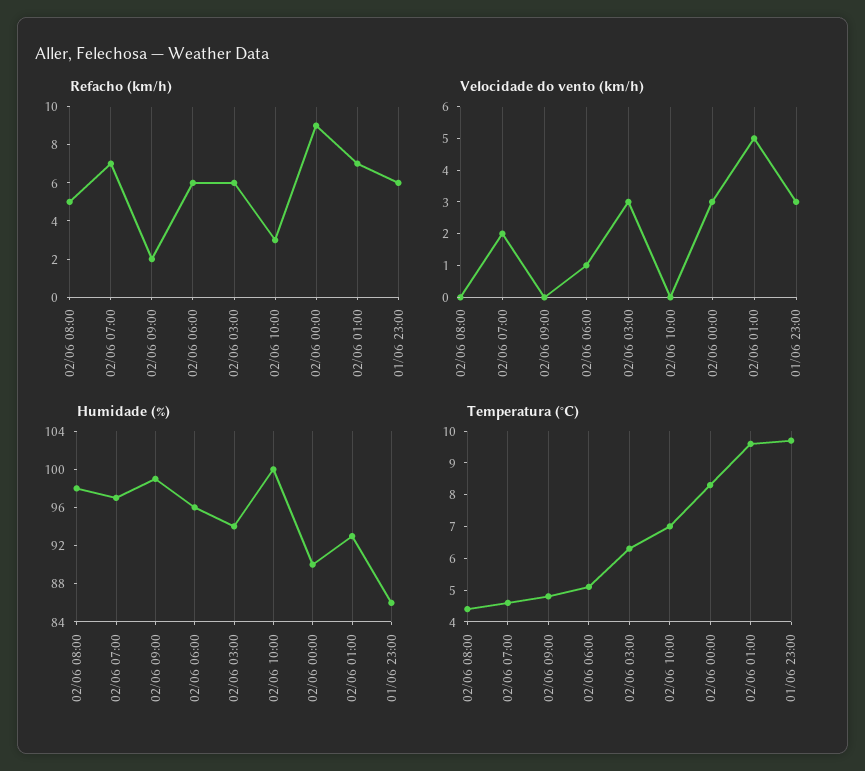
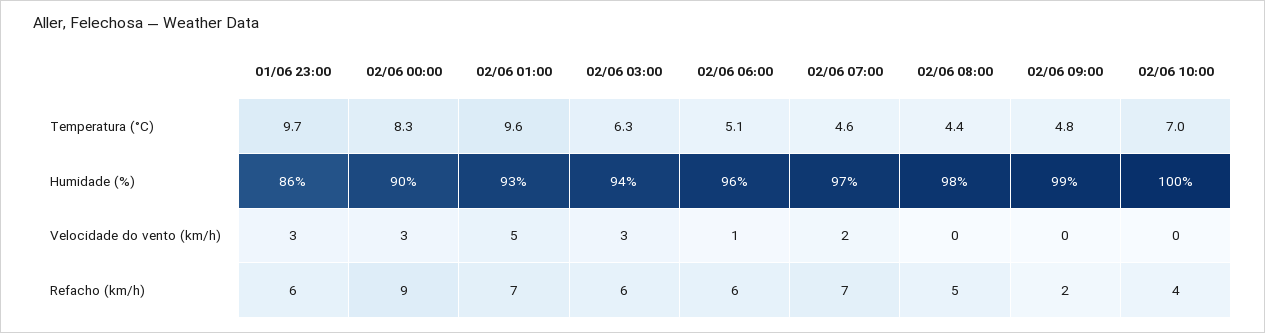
  {
    "Refacho (km/h)": {
      "02/06 08:00": 5,
      "02/06 07:00": 7,
      "02/06 09:00": 2,
      "02/06 06:00": 6,
      "02/06 03:00": 6,
-     "02/06 10:00": 3,
+     "02/06 10:00": 4,
      "02/06 00:00": 9,
      "02/06 01:00": 7,
      "01/06 23:00": 6
    },
    "Velocidade do vento (km/h)": {
      "02/06 08:00": 0,
      "02/06 07:00": 2,
      "02/06 09:00": 0,
      "02/06 06:00": 1,
      "02/06 03:00": 3,
      "02/06 10:00": 0,
      "02/06 00:00": 3,
      "02/06 01:00": 5,
      "01/06 23:00": 3
    },
    "Humidade (%)": {
      "02/06 08:00": 98,
      "02/06 07:00": 97,
      "02/06 09:00": 99,
      "02/06 06:00": 96,
      "02/06 03:00": 94,
      "02/06 10:00": 100,
      "02/06 00:00": 90,
      "02/06 01:00": 93,
      "01/06 23:00": 86
    },
    "Temperatura (°C)": {
      "02/06 08:00": 4.4,
      "02/06 07:00": 4.6,
      "02/06 09:00": 4.8,
      "02/06 06:00": 5.1,
      "02/06 03:00": 6.3,
      "02/06 10:00": 7,
      "02/06 00:00": 8.3,
      "02/06 01:00": 9.6,
      "01/06 23:00": 9.7
    }
  }

